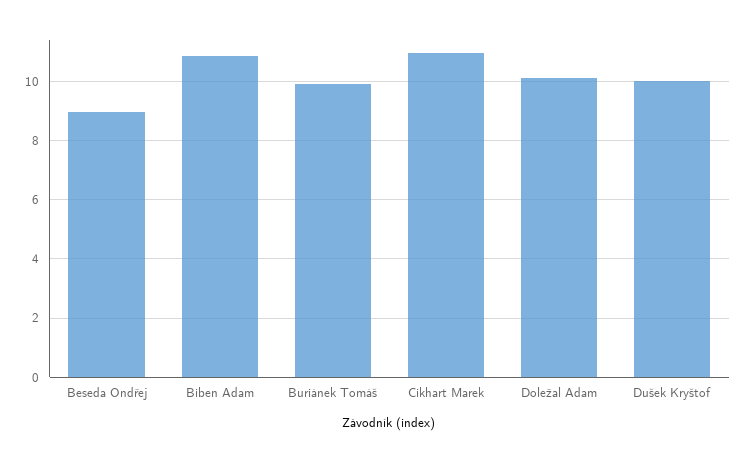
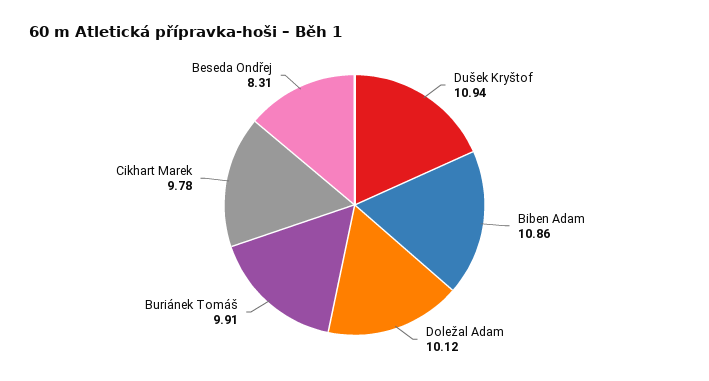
  {
-   "Beseda Ondřej": 9,
+   "Beseda Ondřej": 8.31,
    "Biben Adam": 10.86,
    "Buriánek Tomáš": 9.91,
-   "Cikhart Marek": 11,
+   "Cikhart Marek": 9.78,
    "Doležal Adam": 10.12,
-   "Dušek Kryštof": 10
+   "Dušek Kryštof": 10.94
  }

